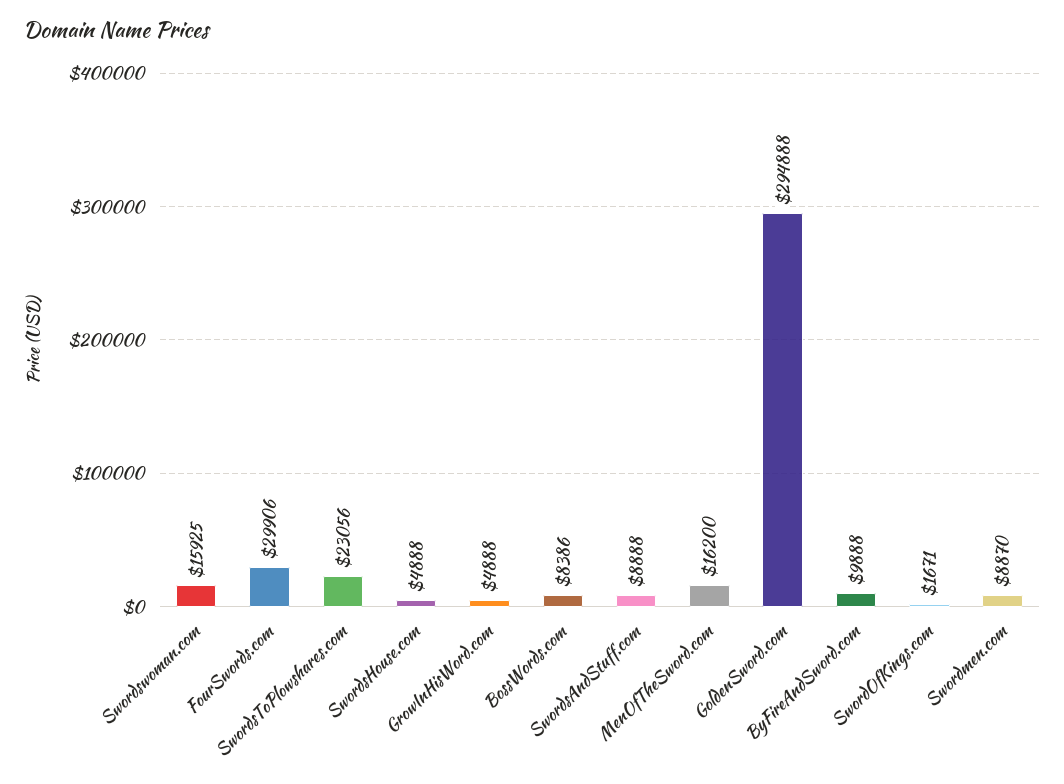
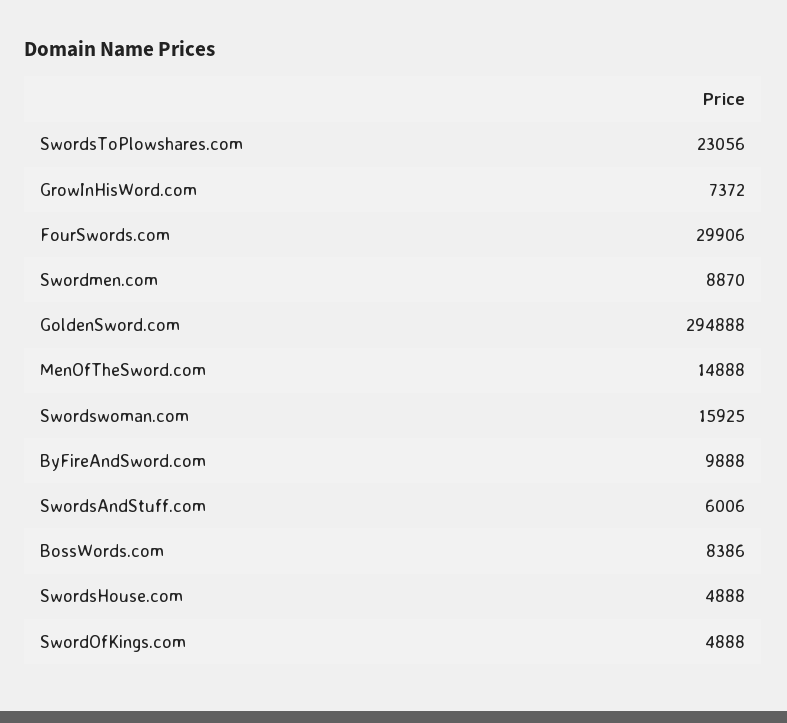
  {
    "Swordswoman.com": 15925,
    "FourSwords.com": 29906,
    "SwordsToPlowshares.com": 23056,
    "SwordsHouse.com": 4888,
-   "GrowInHisWord.com": 4888,
+   "GrowInHisWord.com": 7372,
    "BossWords.com": 8386,
-   "SwordsAndStuff.com": 8888,
+   "SwordsAndStuff.com": 6006,
-   "MenOfTheSword.com": 16200,
+   "MenOfTheSword.com": 14888,
    "GoldenSword.com": 294888,
    "ByFireAndSword.com": 9888,
-   "SwordOfKings.com": 1671,
+   "SwordOfKings.com": 4888,
    "Swordmen.com": 8870
  }

